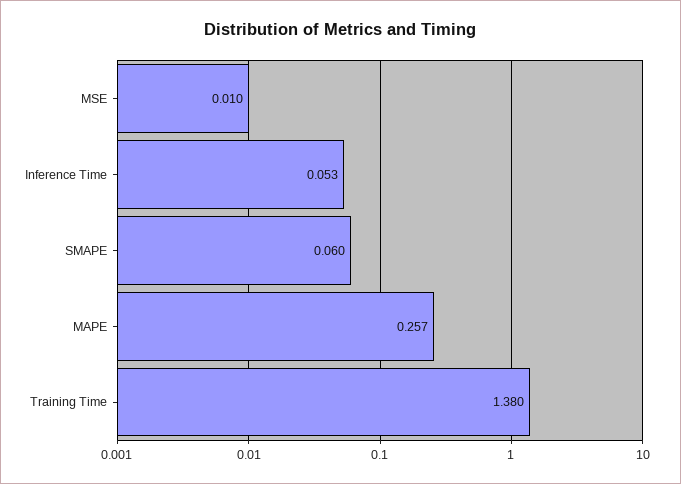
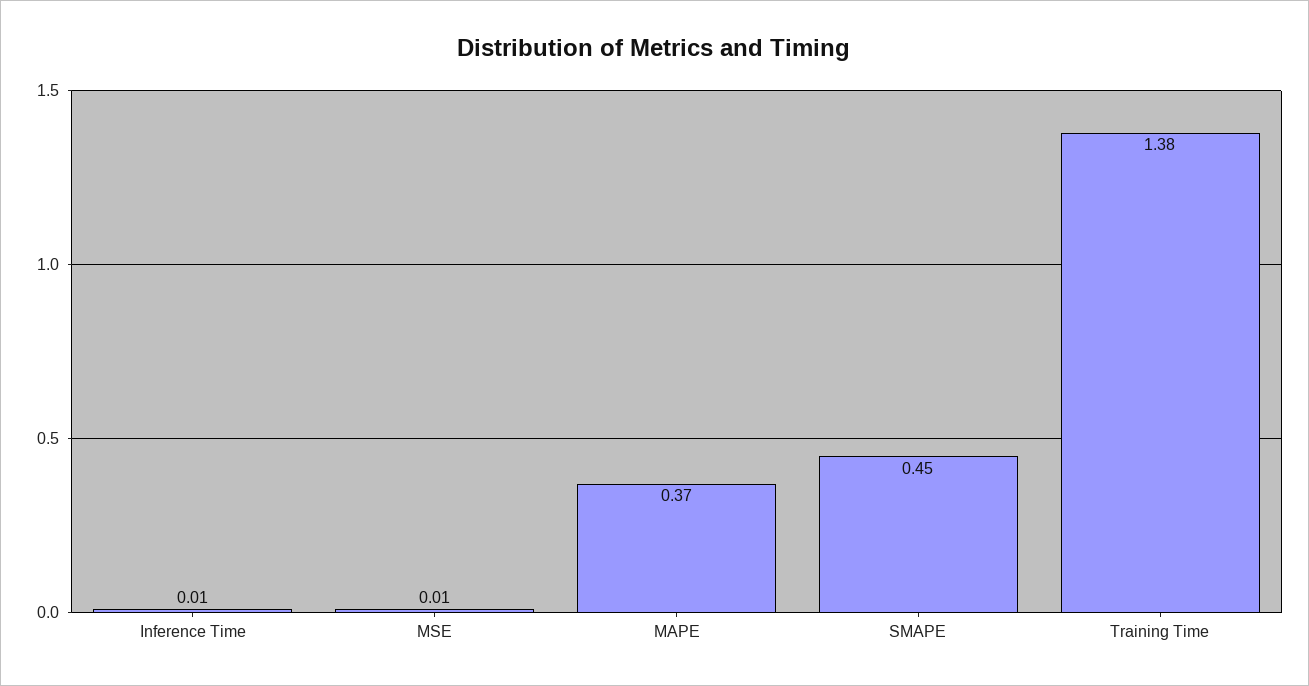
  {
    "MSE": 0.01,
-   "Inference Time": 0.053,
+   "Inference Time": 0.01,
-   "SMAPE": 0.06,
+   "SMAPE": 0.45,
-   "MAPE": 0.257,
+   "MAPE": 0.37,
    "Training Time": 1.38
  }

